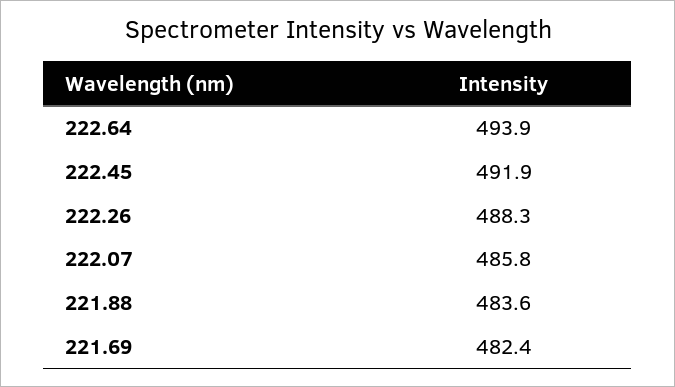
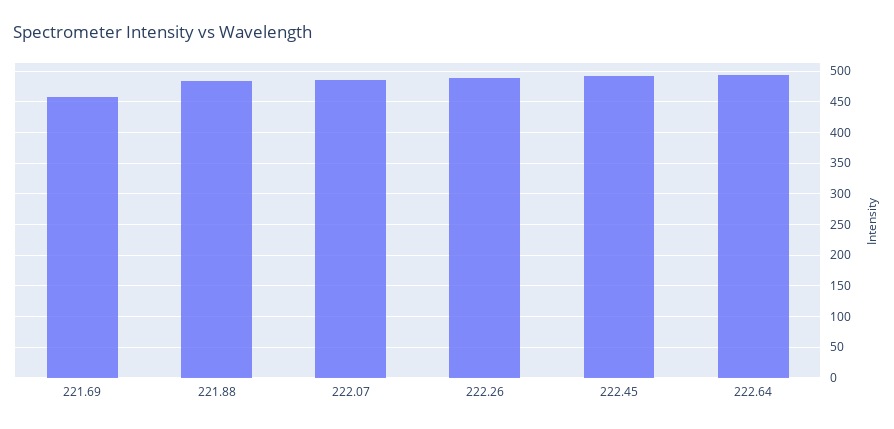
  {
    "222.64": 493.9,
    "222.45": 491.9,
    "222.26": 488.3,
    "222.07": 485.8,
    "221.88": 483.6,
-   "221.69": 482.4
+   "221.69": 460
  }

